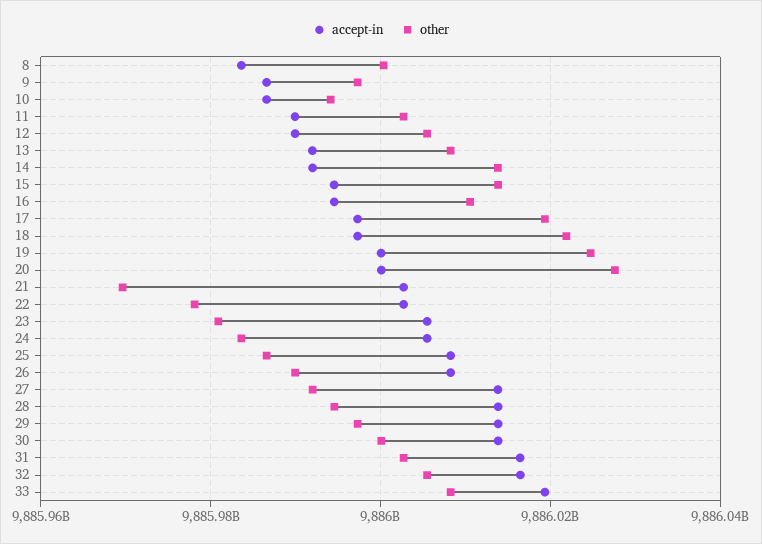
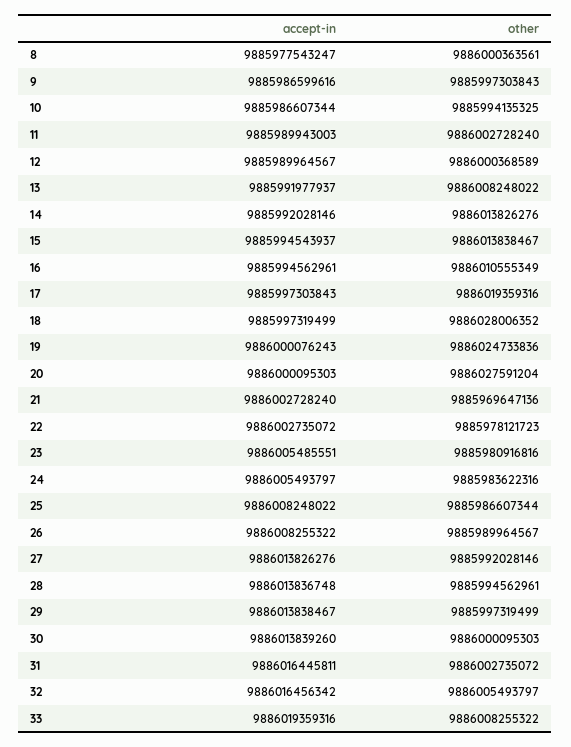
  {
    "accept-in": {
-     "8": 9885984000000,
+     "8": 9885977543247,
      "9": 9885986599616,
      "10": 9885986607344,
      "11": 9885989943003,
      "12": 9885989964567,
      "13": 9885991977937,
      "14": 9885992028146,
      "15": 9885994543937,
      "16": 9885994562961,
      "17": 9885997303843,
      "18": 9885997319499,
      "19": 9886000076243,
      "20": 9886000095303,
      "21": 9886002728240,
      "22": 9886002735072,
      "23": 9886005485551,
      "24": 9886005493797,
      "25": 9886008248022,
      "26": 9886008255322,
      "27": 9886013826276,
      "28": 9886013836748,
      "29": 9886013838467,
      "30": 9886013839260,
      "31": 9886016445811,
      "32": 9886016456342,
      "33": 9886019359316
    },
    "other": {
      "8": 9886000363561,
      "9": 9885997303843,
      "10": 9885994135325,
      "11": 9886002728240,
-     "12": 9886006000000,
+     "12": 9886000368589,
      "13": 9886008248022,
      "14": 9886013826276,
      "15": 9886013838467,
      "16": 9886010555349,
      "17": 9886019359316,
-     "18": 9886022000000,
+     "18": 9886028006352,
      "19": 9886024733836,
      "20": 9886027591204,
      "21": 9885969647136,
      "22": 9885978121723,
      "23": 9885980916816,
      "24": 9885983622316,
      "25": 9885986607344,
      "26": 9885989964567,
      "27": 9885992028146,
      "28": 9885994562961,
      "29": 9885997319499,
      "30": 9886000095303,
      "31": 9886002735072,
      "32": 9886005493797,
      "33": 9886008255322
    }
  }

